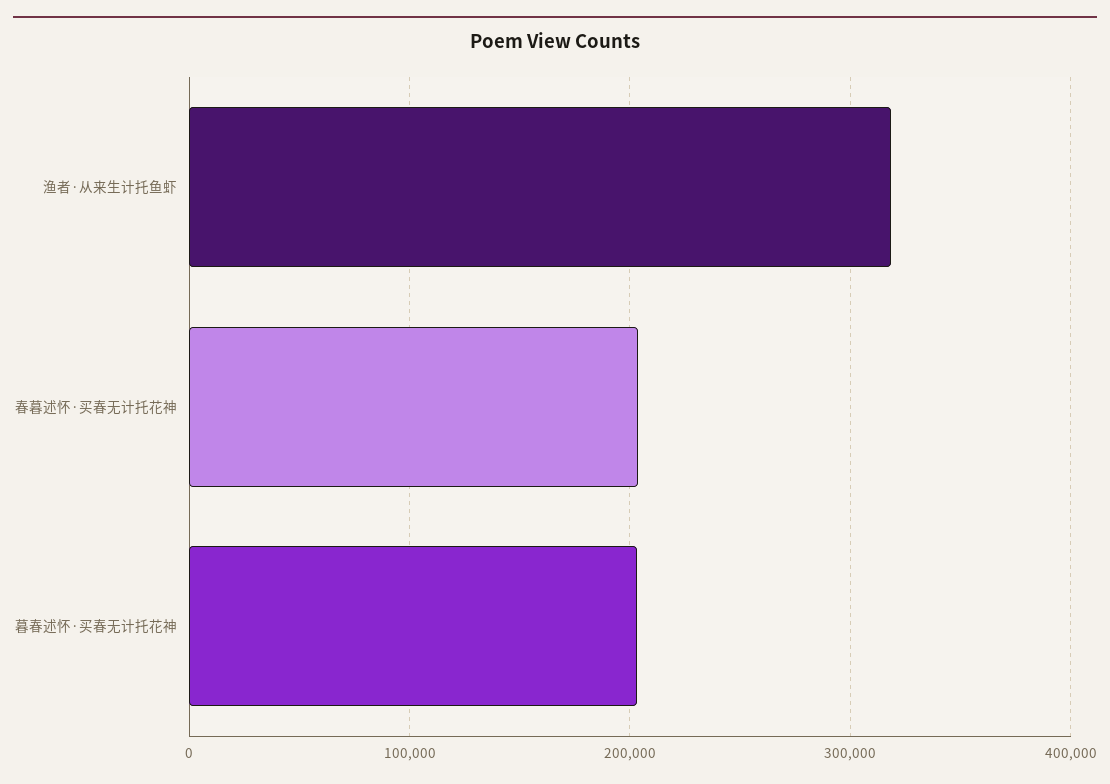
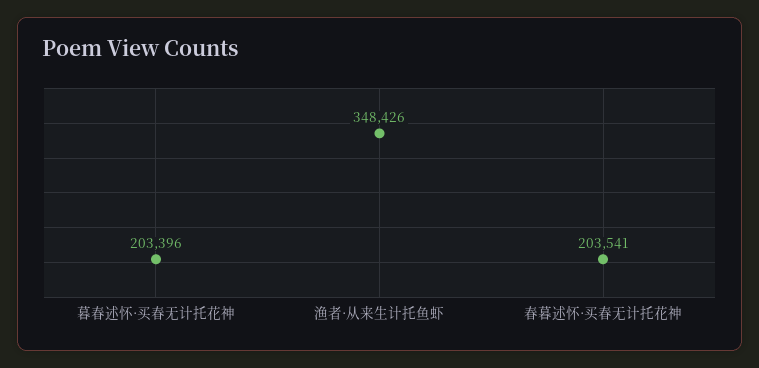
  {
-   "渔者·从来生计托鱼虾": 320000,
+   "渔者·从来生计托鱼虾": 348426,
    "春暮述怀·买春无计托花神": 203541,
    "暮春述怀·买春无计托花神": 203396
  }

